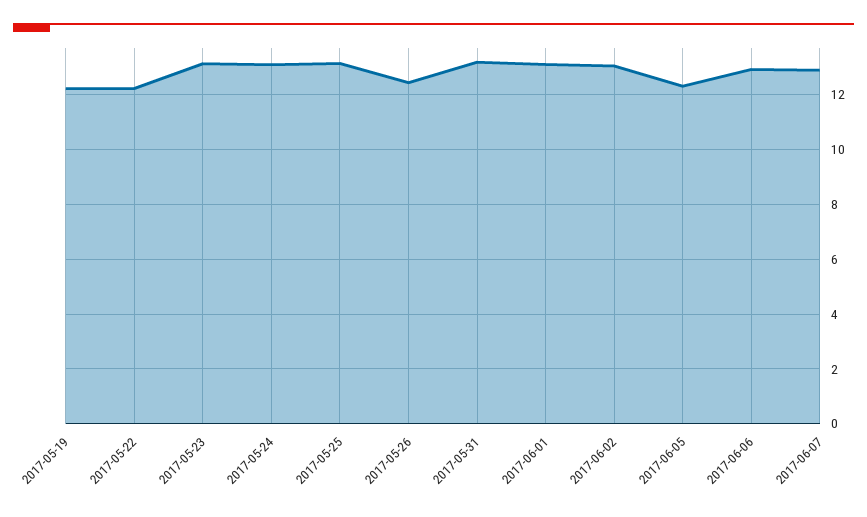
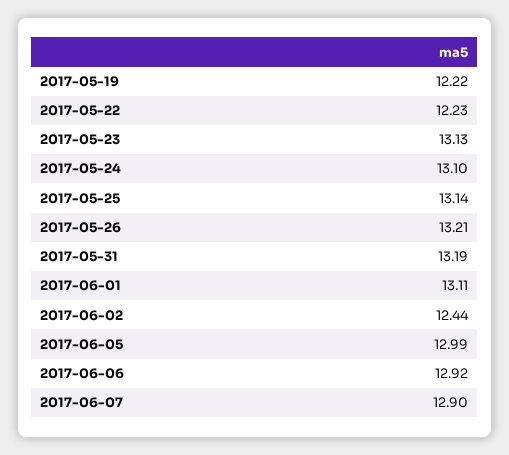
  {
    "2017-05-19": 12.22,
    "2017-05-22": 12.23,
    "2017-05-23": 13.13,
    "2017-05-24": 13.1,
    "2017-05-25": 13.14,
-   "2017-05-26": 12.5,
+   "2017-05-26": 13.21,
    "2017-05-31": 13.19,
    "2017-06-01": 13.11,
-   "2017-06-02": 13,
+   "2017-06-02": 12.44,
-   "2017-06-05": 12.25,
+   "2017-06-05": 12.99,
    "2017-06-06": 12.92,
    "2017-06-07": 12.9
  }

